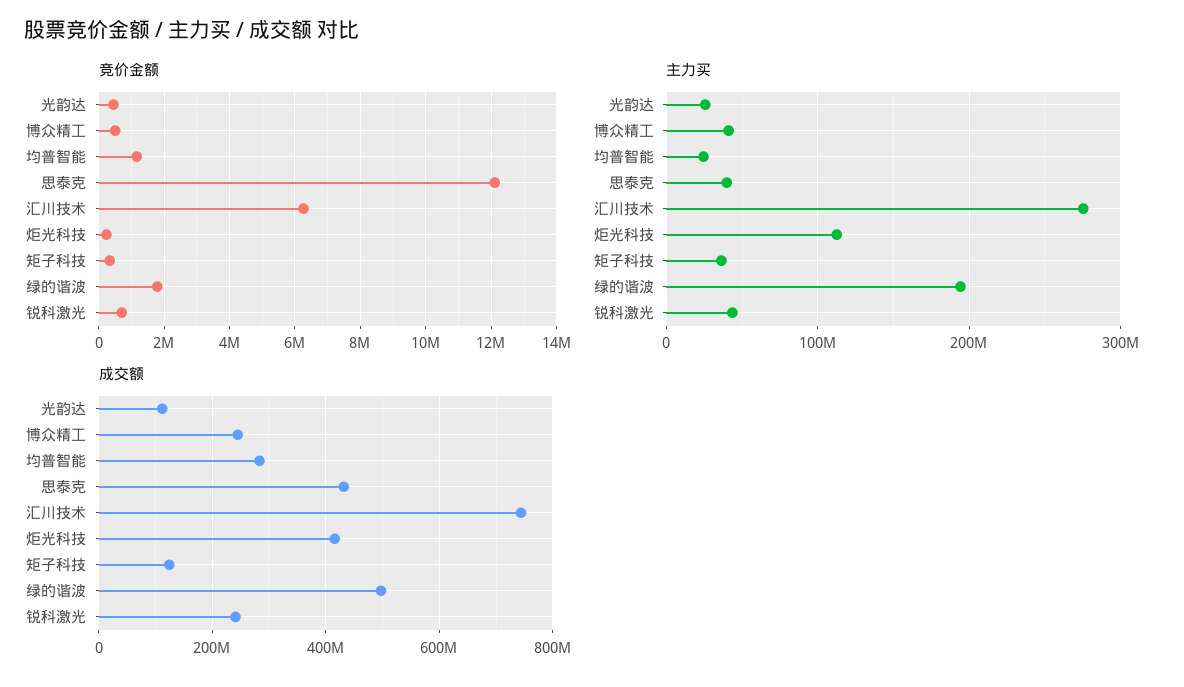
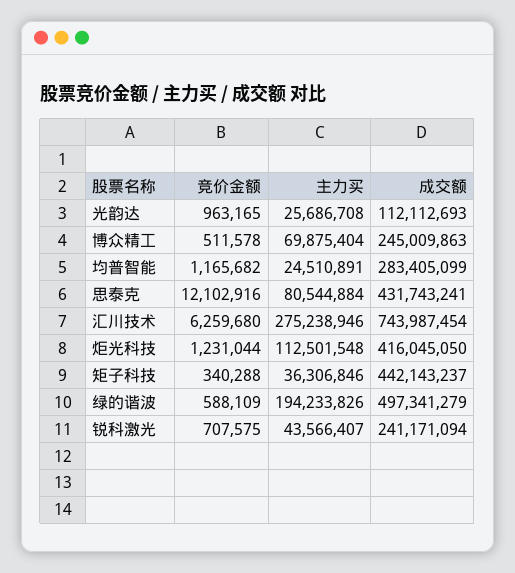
  {
    "竞价金额": {
-     "光韵达": 400000,
+     "光韵达": 963165,
      "博众精工": 511578,
      "均普智能": 1165682,
      "思泰克": 12102916,
      "汇川技术": 6259680,
-     "炬光科技": 200000,
+     "炬光科技": 1231044,
      "矩子科技": 340288,
-     "绿的谐波": 1800000,
+     "绿的谐波": 588109,
      "锐科激光": 707575
    },
    "主力买": {
      "光韵达": 25686708,
-     "博众精工": 40000000,
+     "博众精工": 69875404,
      "均普智能": 24510891,
-     "思泰克": 40000000,
+     "思泰克": 80544884,
      "汇川技术": 275238946,
      "炬光科技": 112501548,
      "矩子科技": 36306846,
      "绿的谐波": 194233826,
      "锐科激光": 43566407
    },
    "成交额": {
      "光韵达": 112112693,
      "博众精工": 245009863,
      "均普智能": 283405099,
      "思泰克": 431743241,
      "汇川技术": 743987454,
      "炬光科技": 416045050,
-     "矩子科技": 120000000,
+     "矩子科技": 442143237,
      "绿的谐波": 497341279,
      "锐科激光": 241171094
    }
  }

